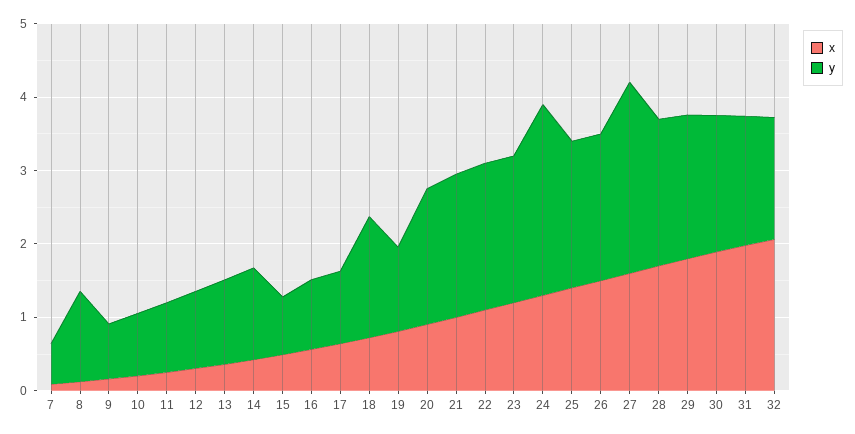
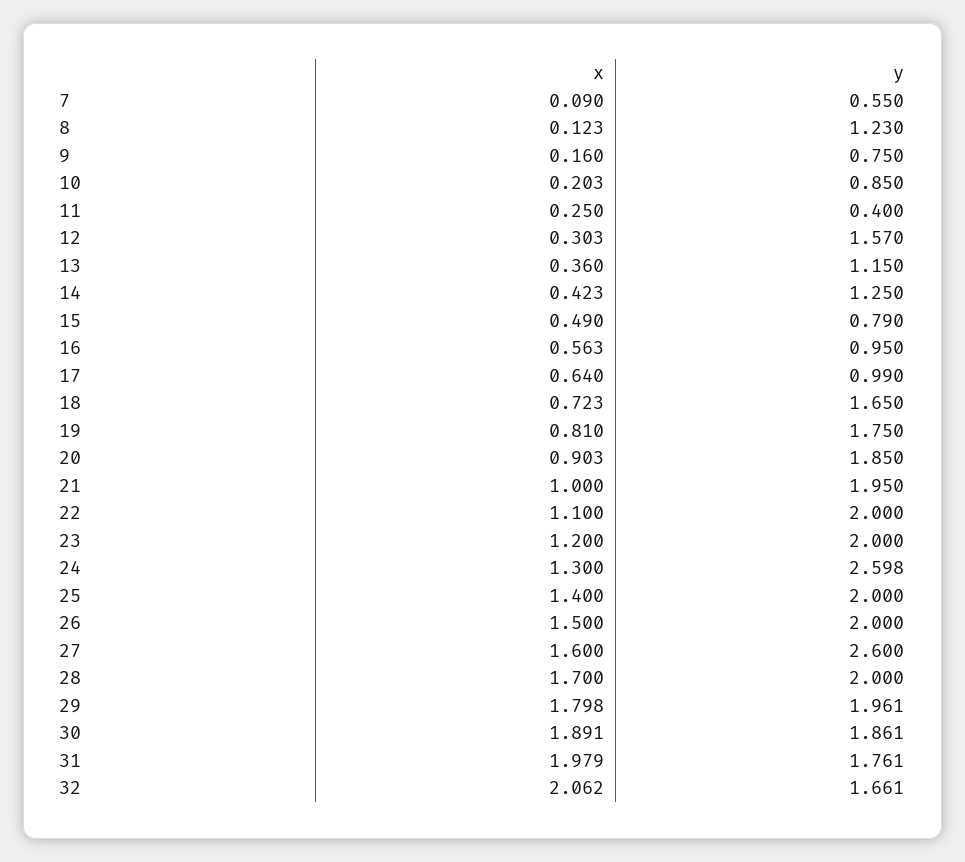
  {
    "x": {
      "7": 0.09,
      "8": 0.123,
      "9": 0.16,
      "10": 0.203,
      "11": 0.25,
      "12": 0.303,
      "13": 0.36,
      "14": 0.423,
      "15": 0.49,
      "16": 0.563,
      "17": 0.64,
      "18": 0.723,
      "19": 0.81,
      "20": 0.903,
      "21": 1,
      "22": 1.1,
      "23": 1.2,
      "24": 1.3,
      "25": 1.4,
      "26": 1.5,
      "27": 1.6,
      "28": 1.7,
      "29": 1.798,
      "30": 1.891,
      "31": 1.979,
      "32": 2.062
    },
    "y": {
      "7": 0.55,
      "8": 1.23,
      "9": 0.75,
      "10": 0.85,
-     "11": 1,
+     "11": 0.4,
-     "12": 1,
+     "12": 1.57,
      "13": 1.15,
      "14": 1.25,
      "15": 0.79,
      "16": 0.95,
      "17": 0.99,
      "18": 1.65,
-     "19": 1.2,
+     "19": 1.75,
      "20": 1.85,
      "21": 1.95,
      "22": 2,
      "23": 2,
      "24": 2.598,
      "25": 2,
      "26": 2,
      "27": 2.6,
      "28": 2,
      "29": 1.961,
      "30": 1.861,
      "31": 1.761,
      "32": 1.661
    }
  }

